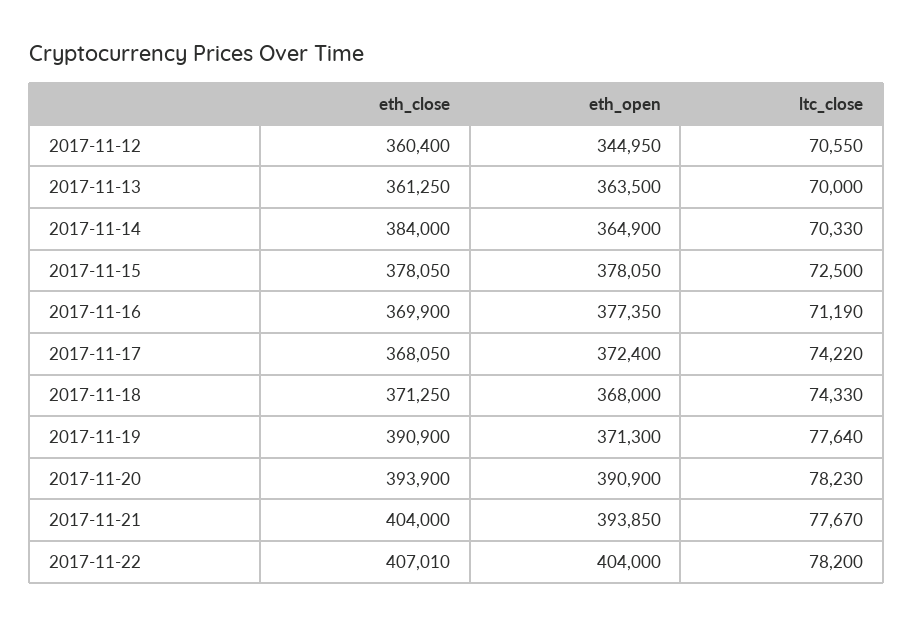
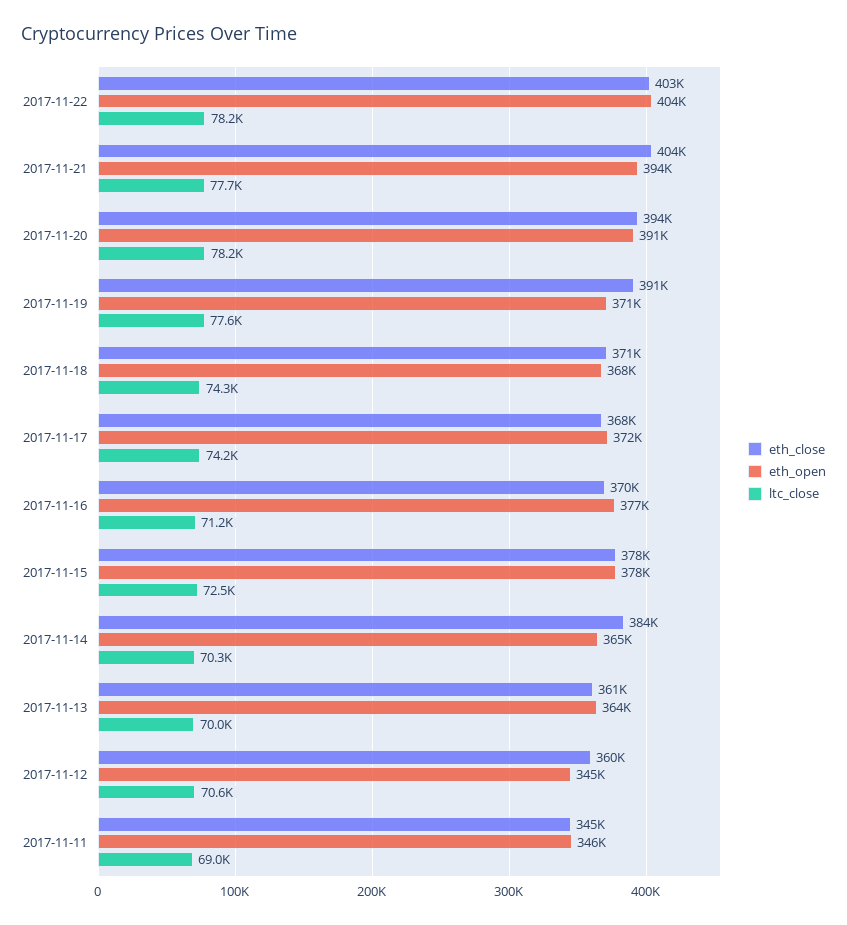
  {
    "eth_close": {
      "2017-11-12": 360400,
      "2017-11-13": 361250,
      "2017-11-14": 384000,
      "2017-11-15": 378050,
      "2017-11-16": 369900,
      "2017-11-17": 368050,
      "2017-11-18": 371250,
      "2017-11-19": 390900,
      "2017-11-20": 393900,
      "2017-11-21": 404000,
-     "2017-11-22": 407010
+     "2017-11-22": 403000,
+     "2017-11-11": 345000
    },
    "eth_open": {
      "2017-11-12": 344950,
      "2017-11-13": 363500,
      "2017-11-14": 364900,
      "2017-11-15": 378050,
      "2017-11-16": 377350,
      "2017-11-17": 372400,
      "2017-11-18": 368000,
      "2017-11-19": 371300,
      "2017-11-20": 390900,
      "2017-11-21": 393850,
-     "2017-11-22": 404000
+     "2017-11-22": 404000,
+     "2017-11-11": 346000
    },
    "ltc_close": {
      "2017-11-12": 70550,
      "2017-11-13": 70000,
      "2017-11-14": 70330,
      "2017-11-15": 72500,
      "2017-11-16": 71190,
      "2017-11-17": 74220,
      "2017-11-18": 74330,
      "2017-11-19": 77640,
      "2017-11-20": 78230,
      "2017-11-21": 77670,
-     "2017-11-22": 78200
+     "2017-11-22": 78200,
+     "2017-11-11": 69000
    }
  }

